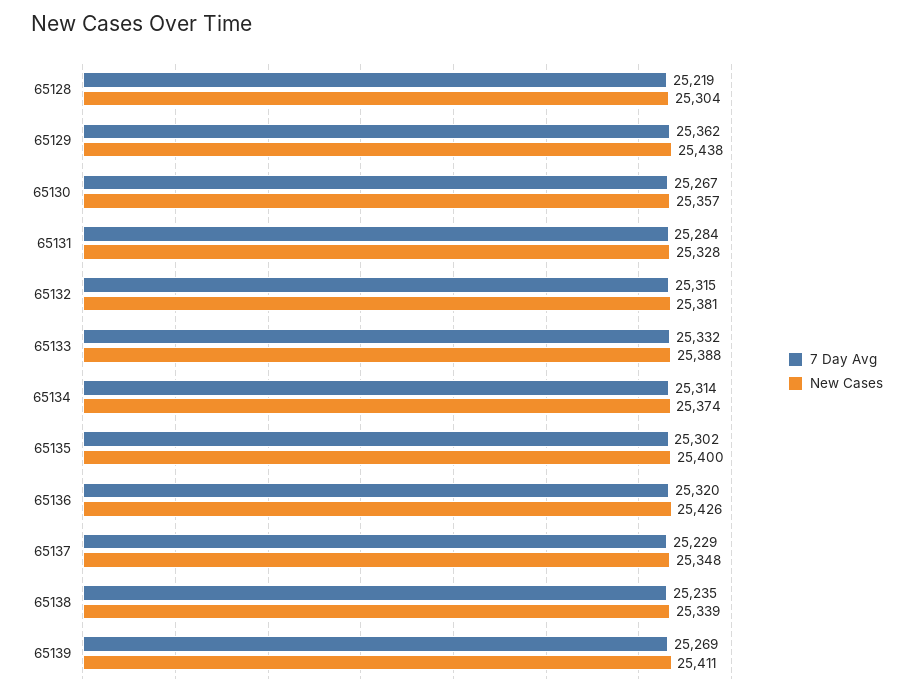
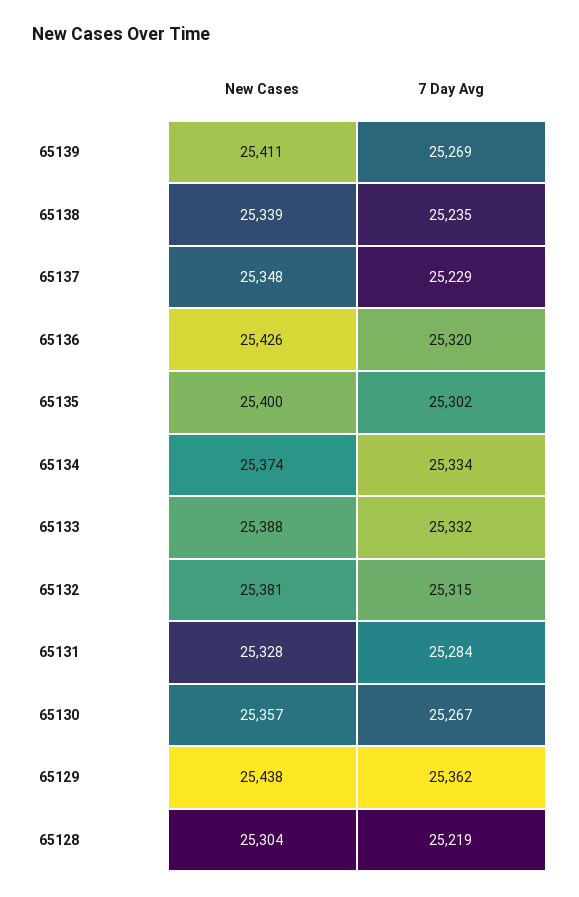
  {
    "7 Day Avg": {
      "65128": 25219,
      "65129": 25362,
      "65130": 25267,
      "65131": 25284,
      "65132": 25315,
      "65133": 25332,
-     "65134": 25314,
+     "65134": 25334,
      "65135": 25302,
      "65136": 25320,
      "65137": 25229,
      "65138": 25235,
      "65139": 25269
    },
    "New Cases": {
      "65128": 25304,
      "65129": 25438,
      "65130": 25357,
      "65131": 25328,
      "65132": 25381,
      "65133": 25388,
      "65134": 25374,
      "65135": 25400,
      "65136": 25426,
      "65137": 25348,
      "65138": 25339,
      "65139": 25411
    }
  }

